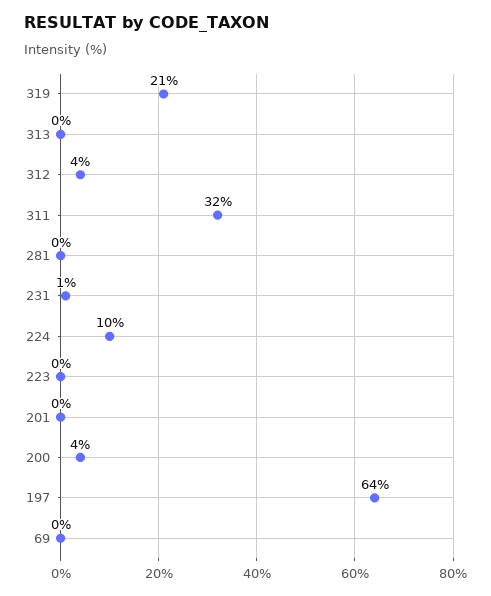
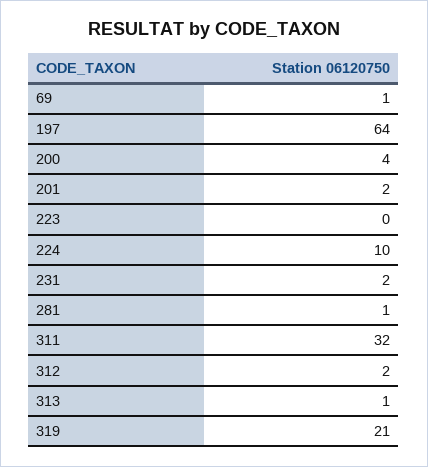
  {
    "319": 21,
-   "313": 0,
+   "313": 1,
-   "312": 4,
+   "312": 2,
    "311": 32,
-   "281": 0,
+   "281": 1,
-   "231": 1,
+   "231": 2,
    "224": 10,
    "223": 0,
-   "201": 0,
+   "201": 2,
    "200": 4,
    "197": 64,
-   "69": 0
+   "69": 1
  }

